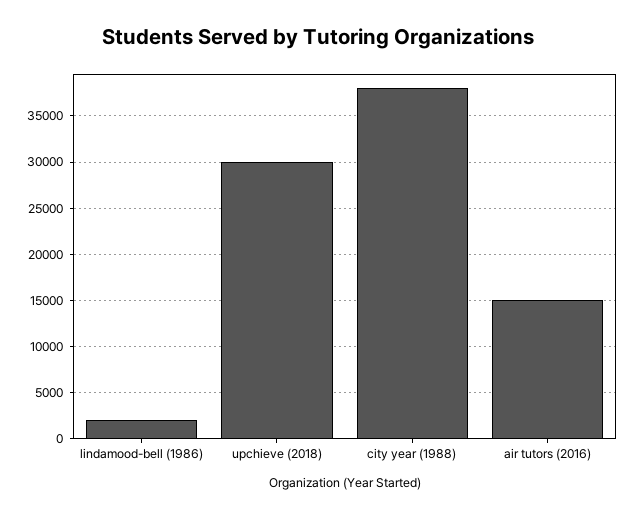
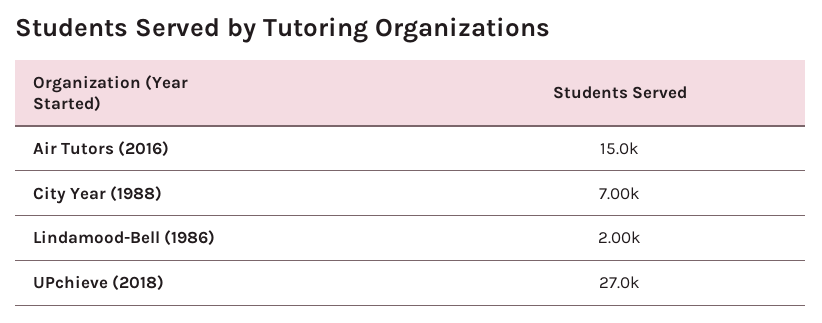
  {
    "lindamood-bell (1986)": 2000,
-   "upchieve (2018)": 30000,
+   "upchieve (2018)": 27000,
-   "city year (1988)": 38000,
+   "city year (1988)": 7000,
    "air tutors (2016)": 15000
  }

